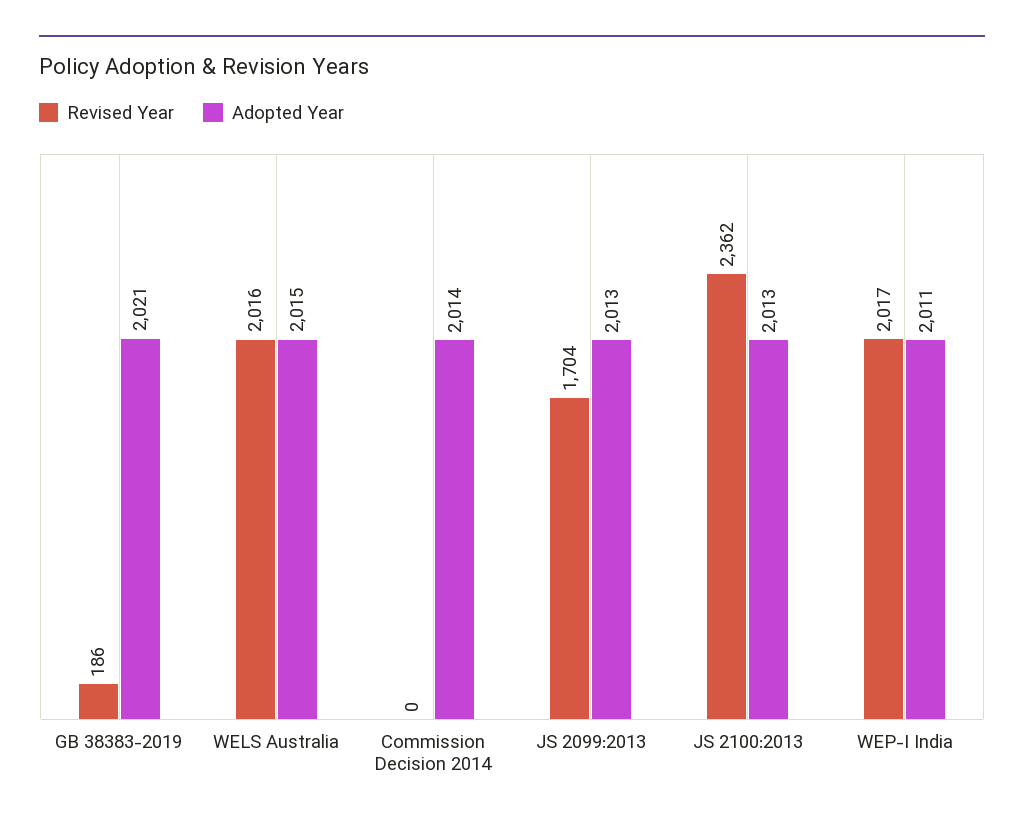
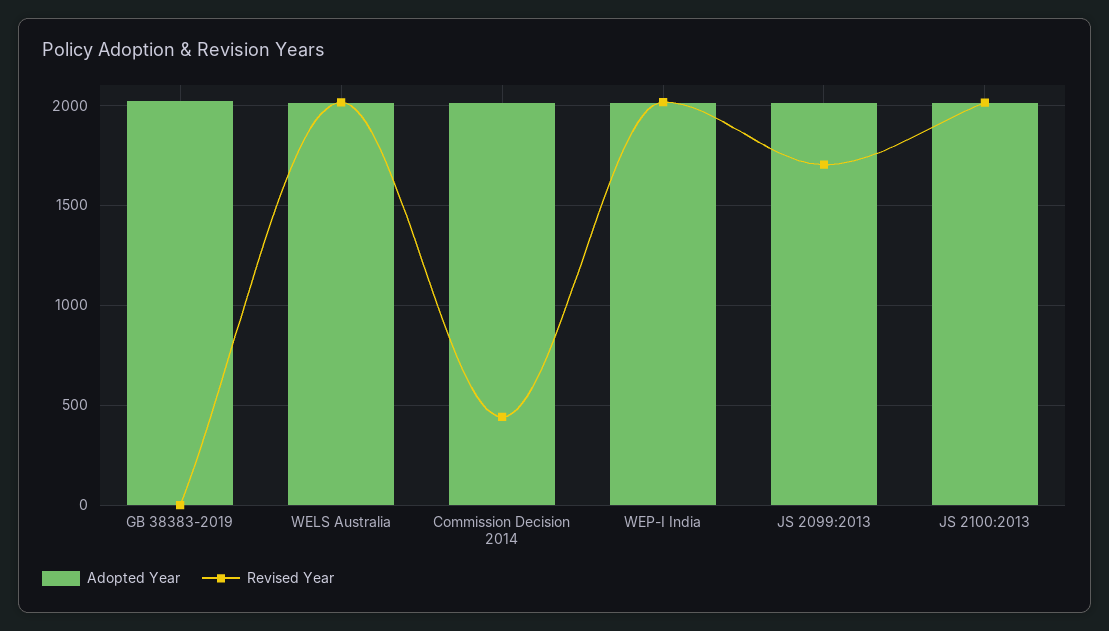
  {
    "Revised Year": {
-     "GB 38383-2019": 186,
+     "GB 38383-2019": 0,
      "WELS Australia": 2016,
-     "Commission Decision 2014": 0,
+     "Commission Decision 2014": 450,
      "JS 2099:2013": 1704,
-     "JS 2100:2013": 2362,
+     "JS 2100:2013": 2000,
      "WEP-I India": 2017
    },
    "Adopted Year": {
      "GB 38383-2019": 2021,
      "WELS Australia": 2015,
      "Commission Decision 2014": 2014,
      "JS 2099:2013": 2013,
      "JS 2100:2013": 2013,
      "WEP-I India": 2011
    }
  }

